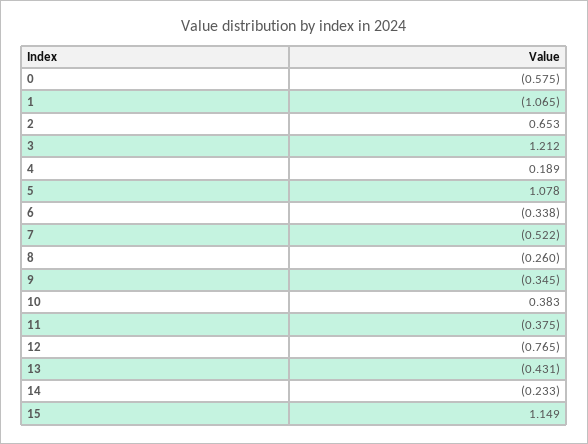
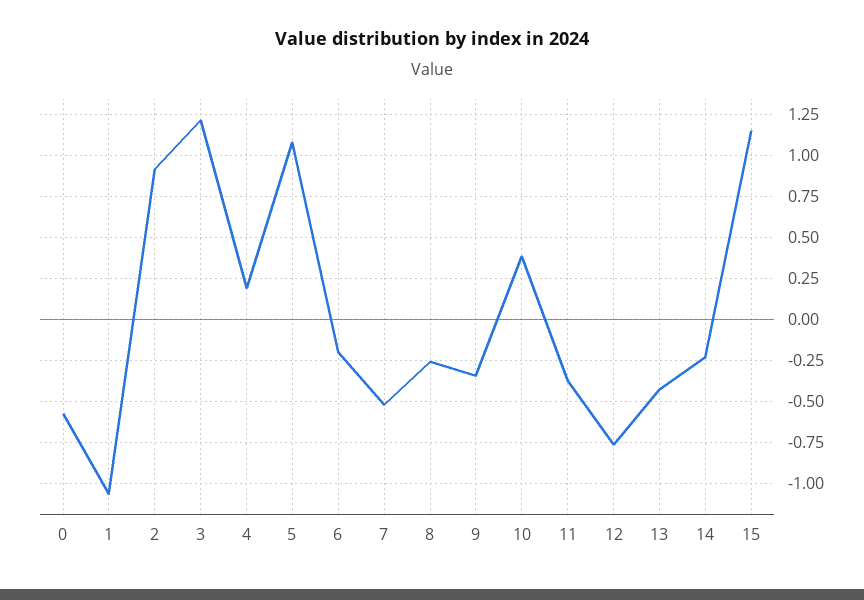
  {
    "0": -0.575,
    "1": -1.065,
-   "2": 0.653,
+   "2": 0.9,
    "3": 1.212,
    "4": 0.189,
    "5": 1.078,
-   "6": -0.338,
+   "6": -0.2,
    "7": -0.522,
    "8": -0.26,
    "9": -0.345,
    "10": 0.383,
    "11": -0.375,
    "12": -0.765,
    "13": -0.431,
    "14": -0.233,
    "15": 1.149
  }

